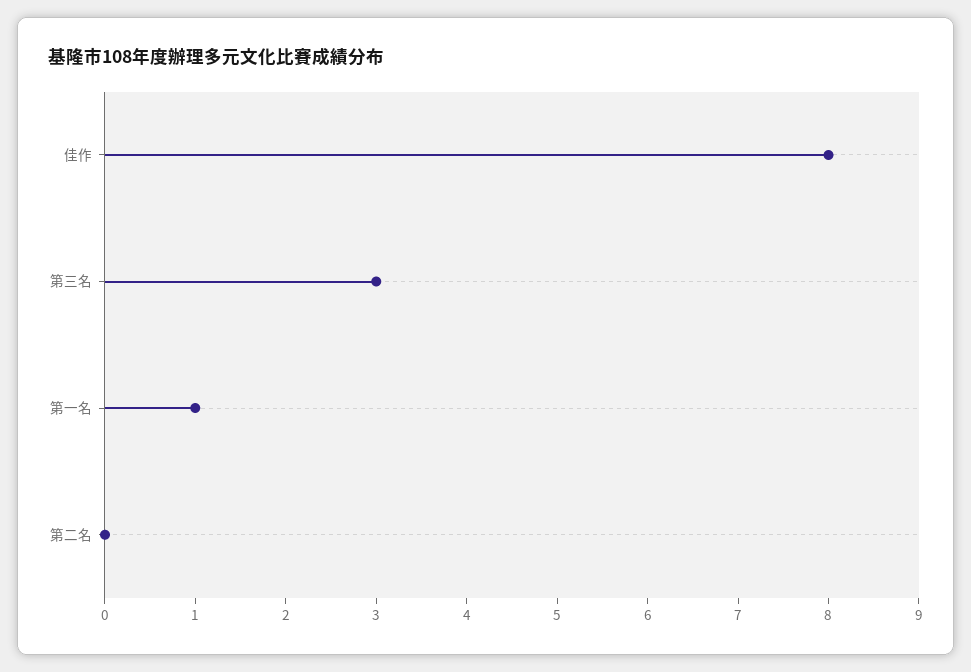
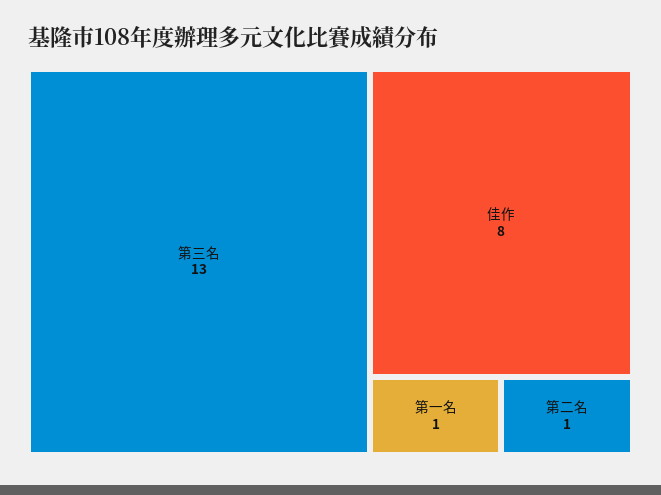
  {
    "佳作": 8,
-   "第三名": 3,
+   "第三名": 13,
    "第一名": 1,
-   "第二名": 0
+   "第二名": 1
  }

